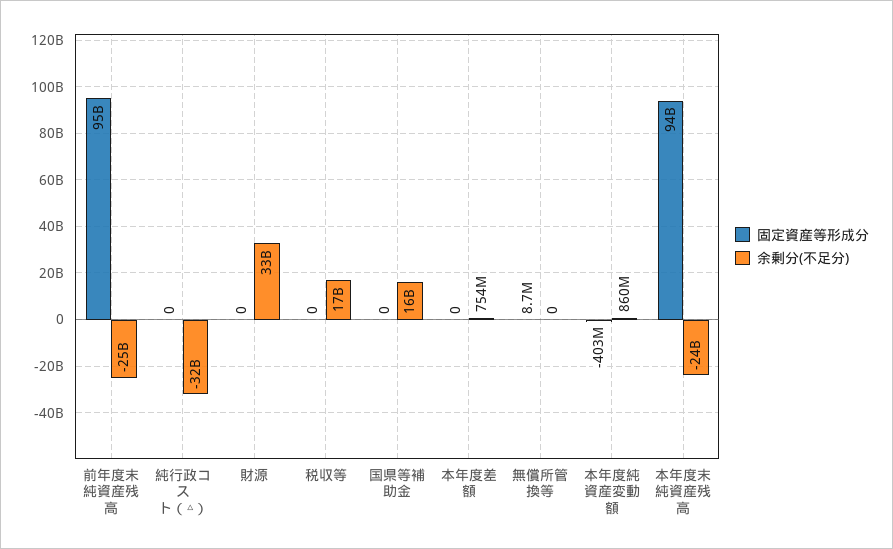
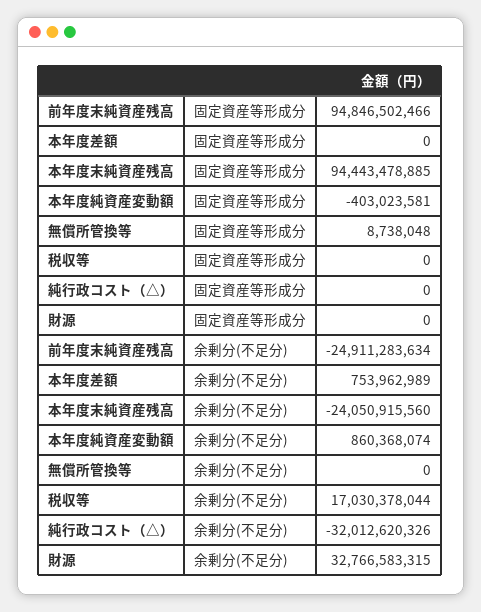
  {
    "固定資産等形成分": {
      "前年度末純資産残高": 94846502466,
      "純行政コスト（△）": 0,
      "財源": 0,
      "税収等": 0,
-     "国県等補助金": 0,
      "本年度差額": 0,
      "無償所管換等": 8738048,
      "本年度純資産変動額": -403023581,
      "本年度末純資産残高": 94443478885
    },
    "余剰分(不足分)": {
      "前年度末純資産残高": -24911283634,
      "純行政コスト（△）": -32012620326,
      "財源": 32766583315,
      "税収等": 17030378044,
-     "国県等補助金": 16000000000,
      "本年度差額": 753962989,
      "無償所管換等": 0,
      "本年度純資産変動額": 860368074,
      "本年度末純資産残高": -24050915560
    }
  }

